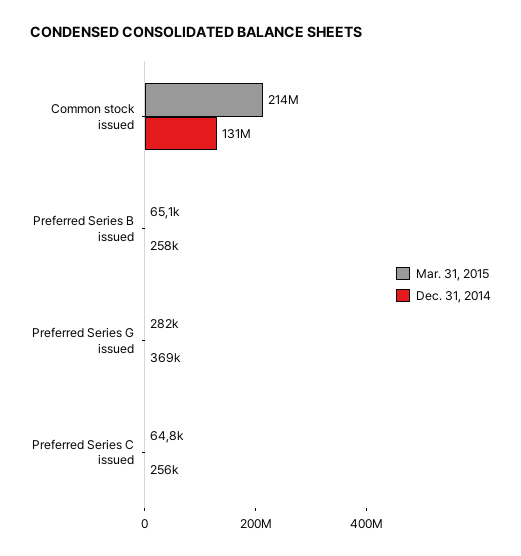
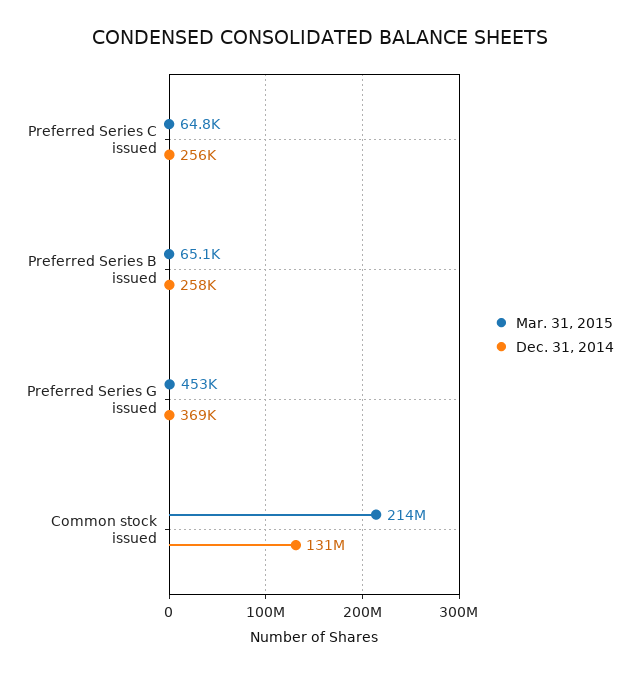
  {
    "Mar. 31, 2015": {
      "Common stock issued": 214000000,
      "Preferred Series B issued": 65100,
-     "Preferred Series G issued": 282000,
+     "Preferred Series G issued": 453000,
      "Preferred Series C issued": 64800
    },
    "Dec. 31, 2014": {
      "Common stock issued": 131000000,
      "Preferred Series B issued": 258000,
      "Preferred Series G issued": 369000,
      "Preferred Series C issued": 256000
    }
  }

